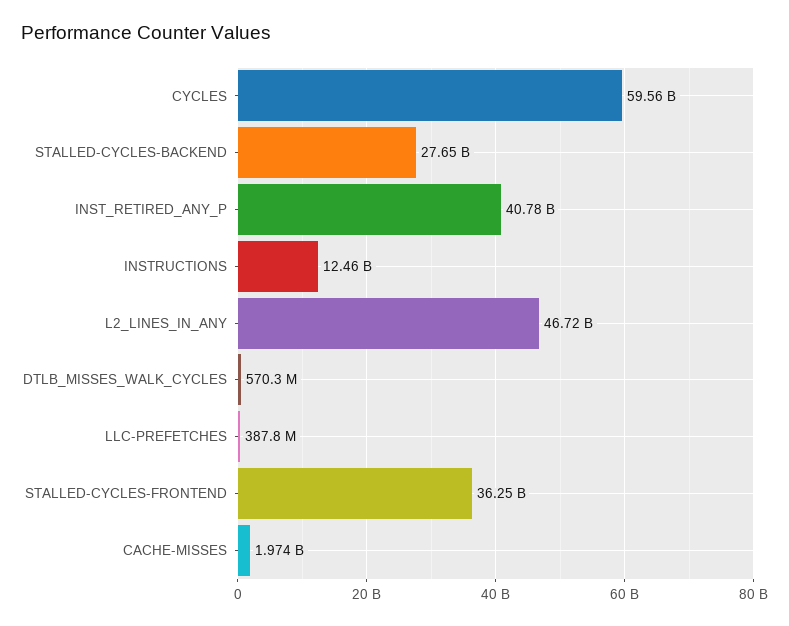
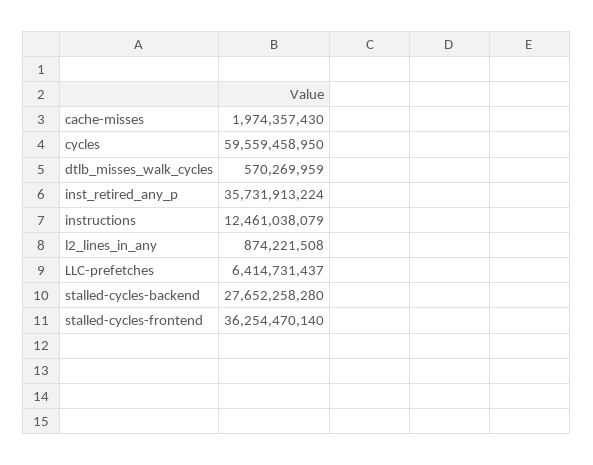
  {
    "CYCLES": 59559458950,
    "STALLED-CYCLES-BACKEND": 27652258280,
-   "INST_RETIRED_ANY_P": 40780000000,
+   "INST_RETIRED_ANY_P": 35731913224,
    "INSTRUCTIONS": 12461038079,
-   "L2_LINES_IN_ANY": 46720000000,
+   "L2_LINES_IN_ANY": 874221508,
    "DTLB_MISSES_WALK_CYCLES": 570269959,
-   "LLC-PREFETCHES": 387800000,
+   "LLC-PREFETCHES": 6414731437,
    "STALLED-CYCLES-FRONTEND": 36254470140,
    "CACHE-MISSES": 1974357430
  }

